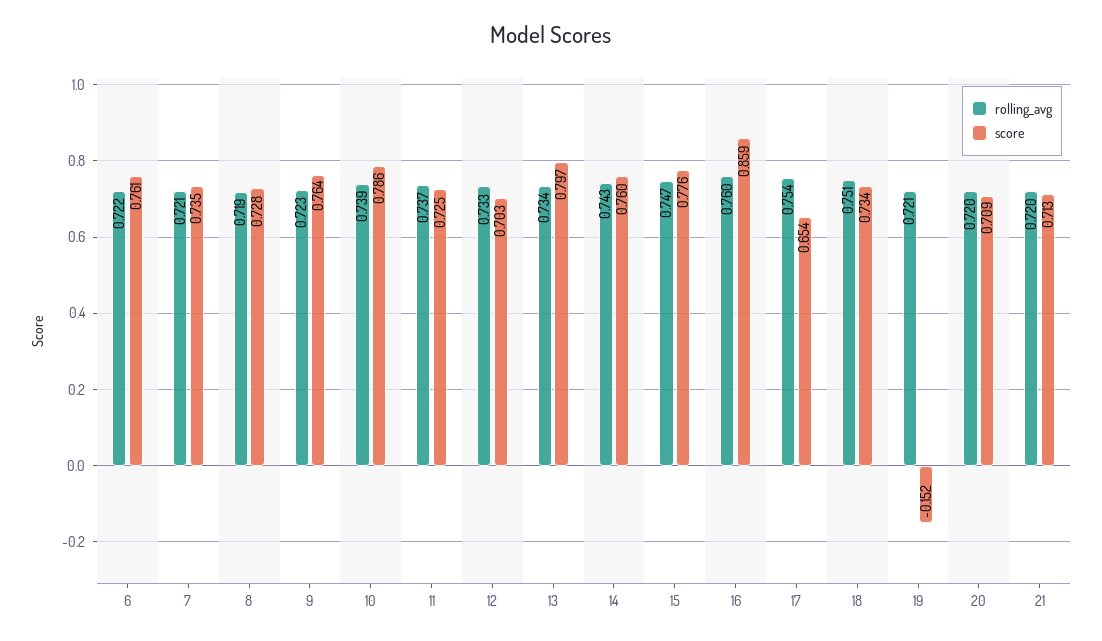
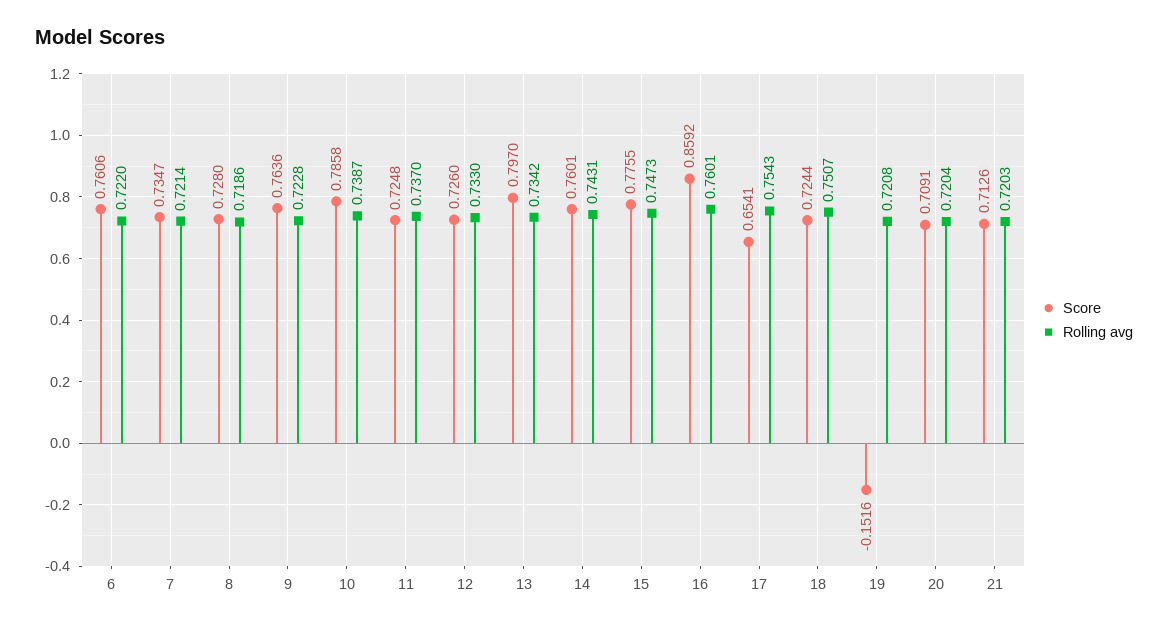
  {
    "rolling_avg": {
      "6": 0.722,
      "7": 0.7214,
      "8": 0.7186,
      "9": 0.7228,
      "10": 0.7387,
      "11": 0.737,
      "12": 0.733,
      "13": 0.7342,
      "14": 0.7431,
      "15": 0.7473,
      "16": 0.7601,
      "17": 0.7543,
      "18": 0.7507,
      "19": 0.7208,
      "20": 0.7204,
      "21": 0.7203
    },
    "score": {
      "6": 0.7606,
      "7": 0.7347,
      "8": 0.728,
      "9": 0.7636,
      "10": 0.7858,
      "11": 0.7248,
-     "12": 0.703,
+     "12": 0.726,
      "13": 0.797,
      "14": 0.7601,
      "15": 0.7755,
      "16": 0.8592,
      "17": 0.6541,
-     "18": 0.734,
+     "18": 0.7244,
      "19": -0.1516,
      "20": 0.7091,
      "21": 0.7126
    }
  }

